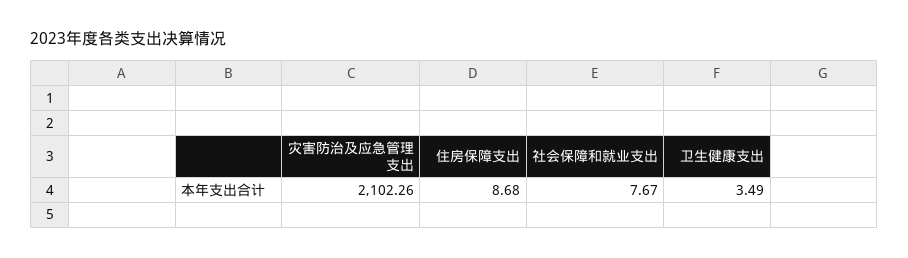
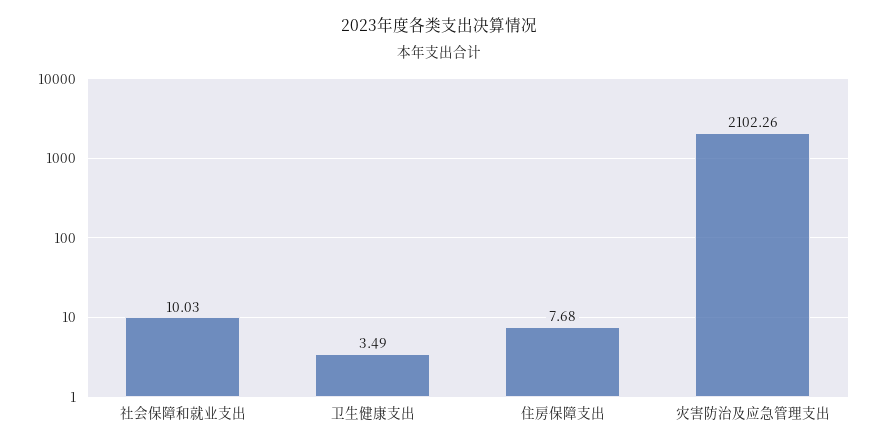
  {
    "灾害防治及应急管理支出": 2102.26,
-   "住房保障支出": 8.68,
+   "住房保障支出": 7.68,
-   "社会保障和就业支出": 7.67,
+   "社会保障和就业支出": 10.03,
    "卫生健康支出": 3.49
  }

